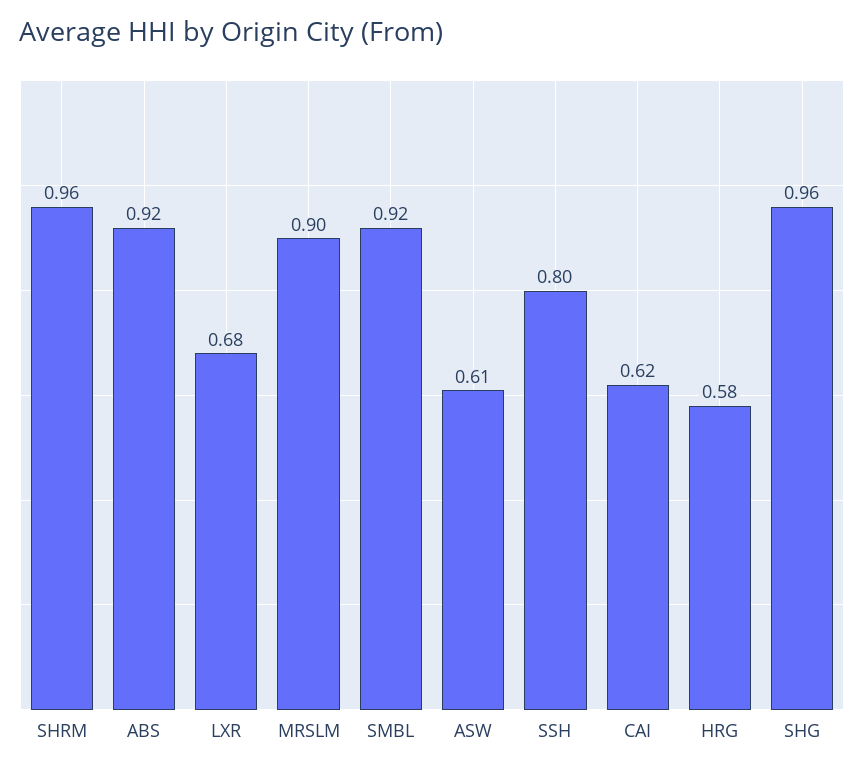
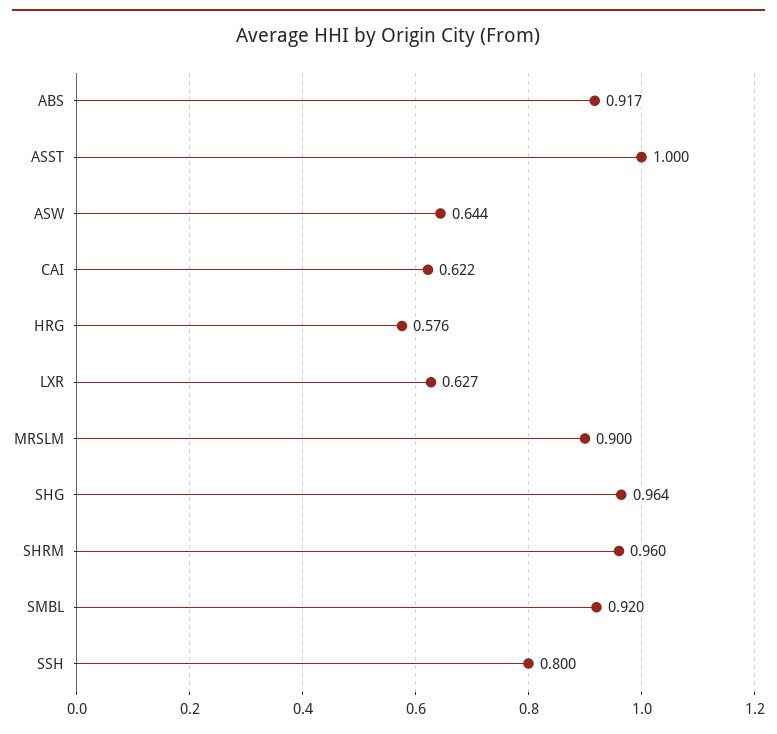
  {
    "SHRM": 0.96,
    "ABS": 0.917,
-   "LXR": 0.68,
+   "LXR": 0.627,
    "MRSLM": 0.9,
    "SMBL": 0.92,
-   "ASW": 0.61,
+   "ASW": 0.644,
    "SSH": 0.8,
    "CAI": 0.622,
    "HRG": 0.576,
-   "SHG": 0.964
+   "SHG": 0.964,
+   "ASST": 1
  }

